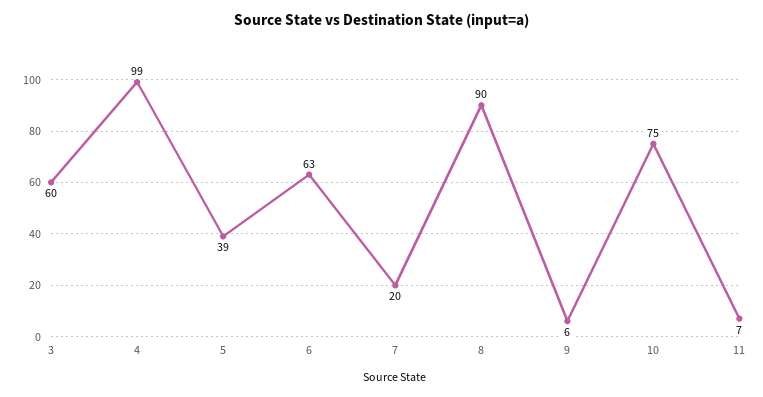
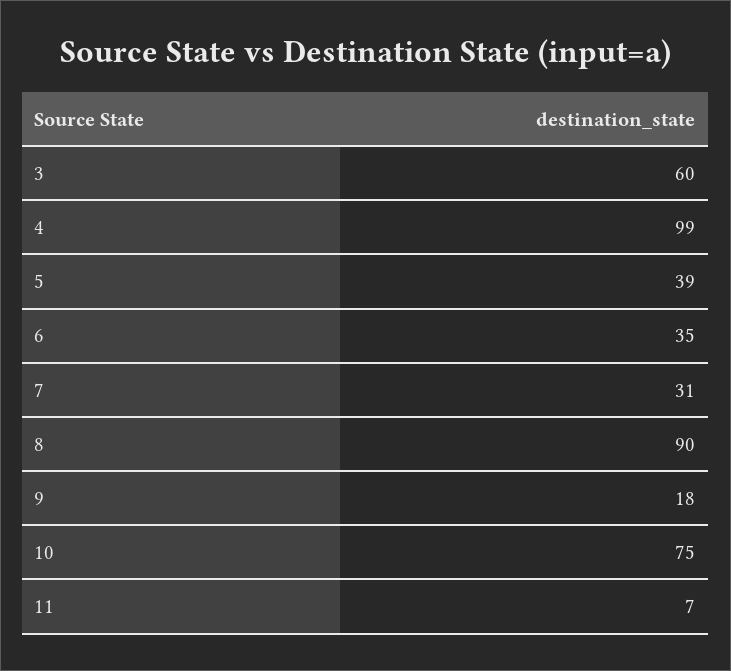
  {
    "3": 60,
    "4": 99,
    "5": 39,
-   "6": 63,
+   "6": 35,
-   "7": 20,
+   "7": 31,
    "8": 90,
-   "9": 6,
+   "9": 18,
    "10": 75,
    "11": 7
  }

